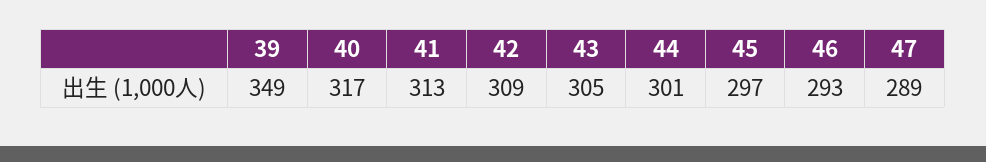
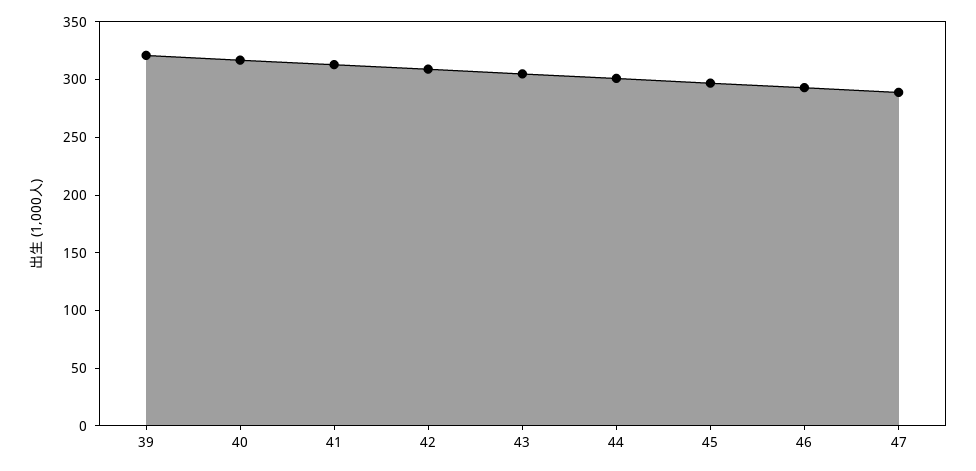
  {
-   "39": 349,
+   "39": 320,
    "40": 317,
    "41": 313,
    "42": 309,
    "43": 305,
    "44": 301,
    "45": 297,
    "46": 293,
    "47": 289
  }

